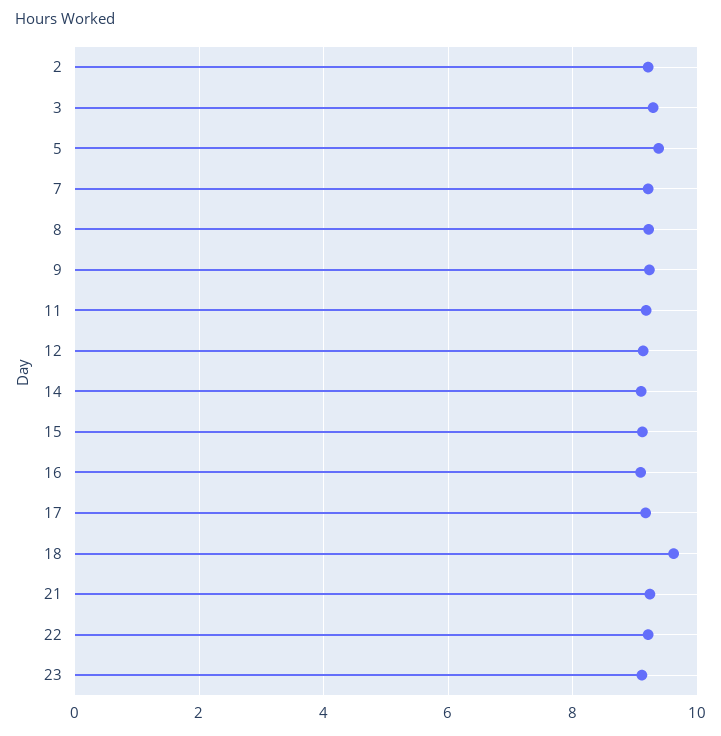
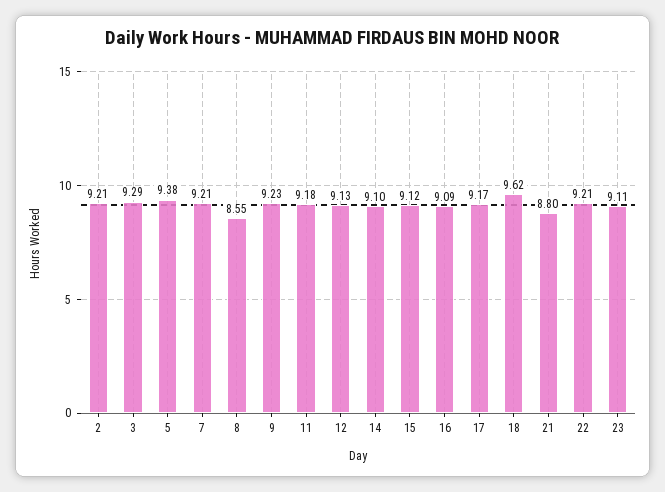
  {
    "2": 9.21,
    "3": 9.29,
    "5": 9.38,
    "7": 9.21,
-   "8": 9.2,
+   "8": 8.55,
    "9": 9.23,
    "11": 9.18,
    "12": 9.13,
    "14": 9.1,
    "15": 9.12,
    "16": 9.09,
    "17": 9.17,
    "18": 9.62,
-   "21": 9.2,
+   "21": 8.8,
    "22": 9.21,
    "23": 9.11
  }

